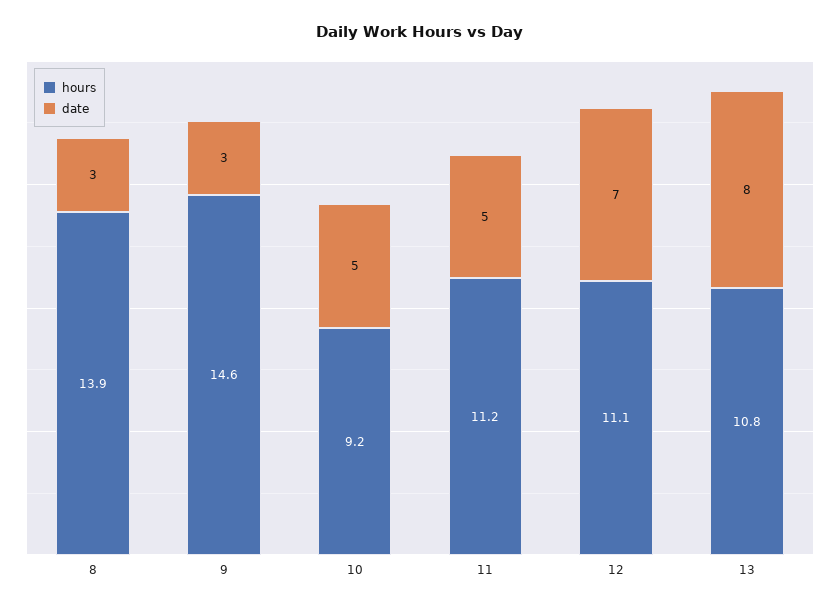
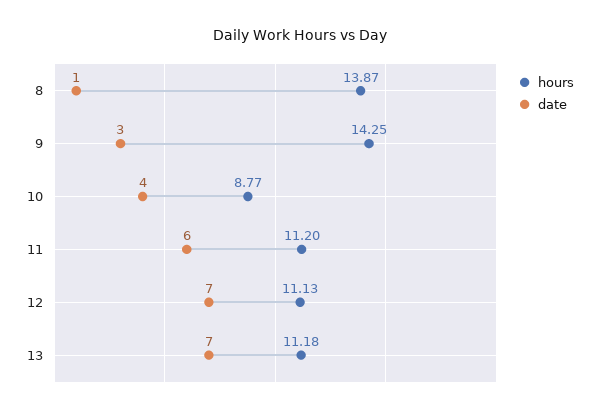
  {
    "hours": {
      "8": 13.87,
-     "9": 14.6,
+     "9": 14.25,
-     "10": 9.2,
+     "10": 8.77,
      "11": 11.2,
      "12": 11.13,
-     "13": 10.8
+     "13": 11.18
    },
    "date": {
-     "8": 3,
+     "8": 1,
      "9": 3,
-     "10": 5,
+     "10": 4,
-     "11": 5,
+     "11": 6,
      "12": 7,
-     "13": 8
+     "13": 7
    }
  }

